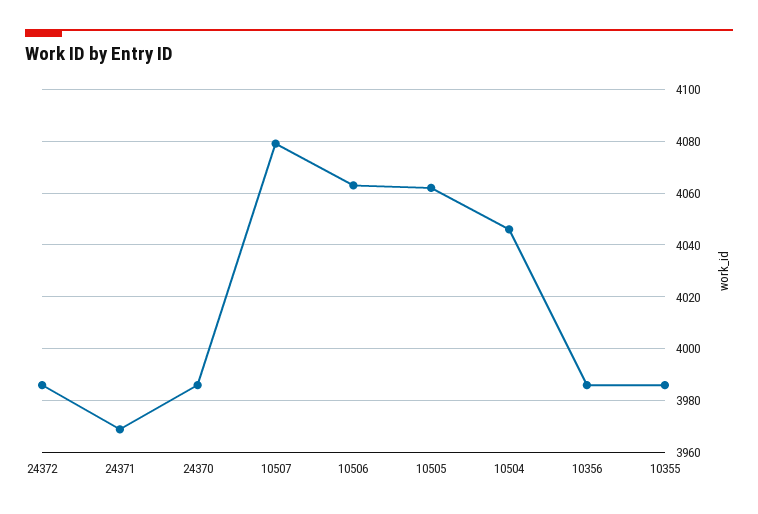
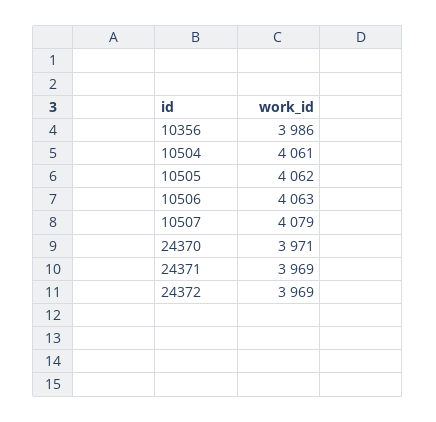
  {
-   "24372": 3985,
+   "24372": 3969,
    "24371": 3969,
-   "24370": 3985,
+   "24370": 3971,
    "10507": 4079,
    "10506": 4063,
    "10505": 4062,
-   "10504": 4045,
+   "10504": 4061,
-   "10356": 3986,
+   "10356": 3986
-   "10355": 3985
  }

